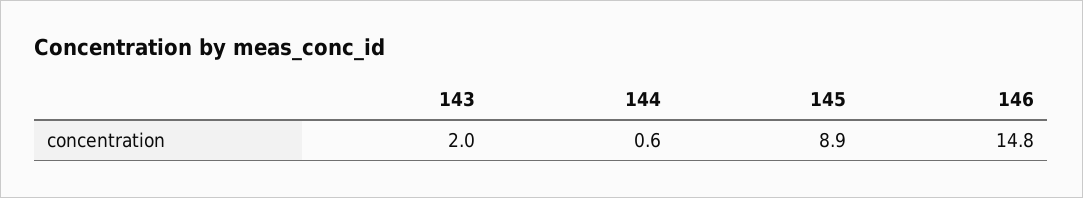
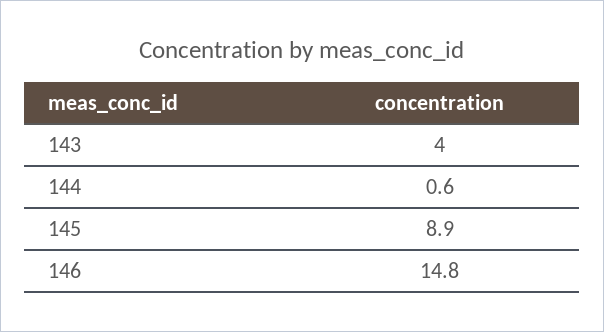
  {
-   "143": 2,
+   "143": 4,
    "144": 0.6,
    "145": 8.9,
    "146": 14.8
  }

